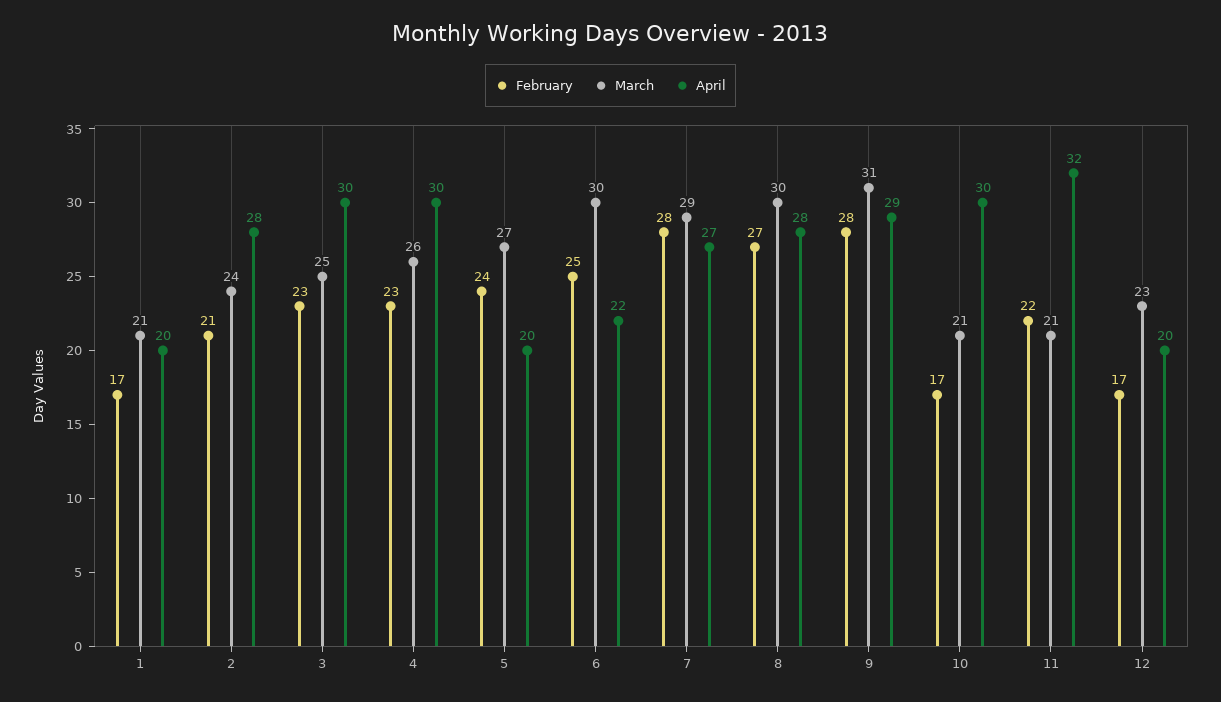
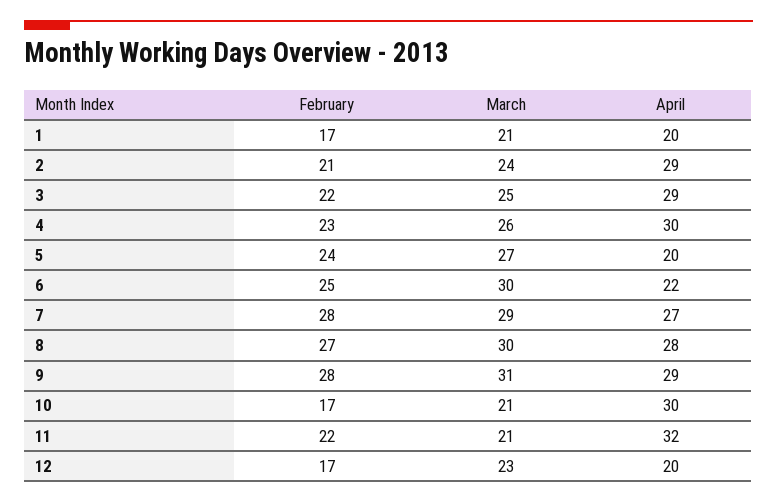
  {
    "February": {
      "1": 17,
      "2": 21,
-     "3": 23,
+     "3": 22,
      "4": 23,
      "5": 24,
      "6": 25,
      "7": 28,
      "8": 27,
      "9": 28,
      "10": 17,
      "11": 22,
      "12": 17
    },
    "March": {
      "1": 21,
      "2": 24,
      "3": 25,
      "4": 26,
      "5": 27,
      "6": 30,
      "7": 29,
      "8": 30,
      "9": 31,
      "10": 21,
      "11": 21,
      "12": 23
    },
    "April": {
      "1": 20,
-     "2": 28,
+     "2": 29,
-     "3": 30,
+     "3": 29,
      "4": 30,
      "5": 20,
      "6": 22,
      "7": 27,
      "8": 28,
      "9": 29,
      "10": 30,
      "11": 32,
      "12": 20
    }
  }

